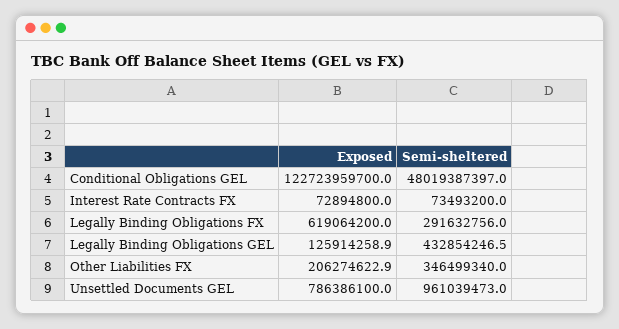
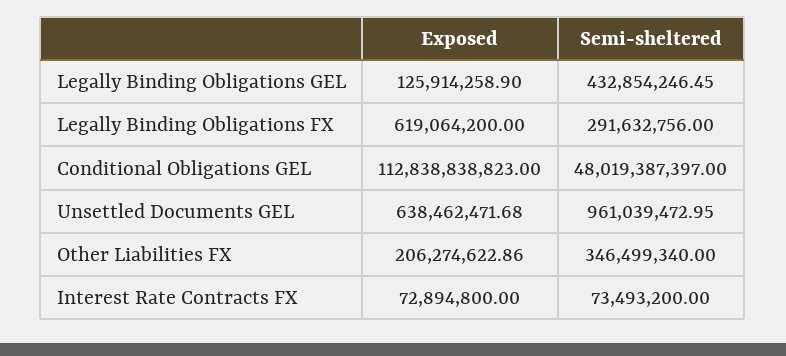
  {
    "Exposed": {
-     "Conditional Obligations GEL": 122723959700,
+     "Conditional Obligations GEL": 112838838823,
      "Interest Rate Contracts FX": 72894800,
      "Legally Binding Obligations FX": 619064200,
      "Legally Binding Obligations GEL": 125914258.9,
      "Other Liabilities FX": 206274622.86,
-     "Unsettled Documents GEL": 786386100
+     "Unsettled Documents GEL": 638462471.68
    },
    "Semi-sheltered": {
      "Conditional Obligations GEL": 48019387397,
      "Interest Rate Contracts FX": 73493200,
      "Legally Binding Obligations FX": 291632756,
      "Legally Binding Obligations GEL": 432854246.45,
      "Other Liabilities FX": 346499340,
      "Unsettled Documents GEL": 961039472.95
    }
  }

